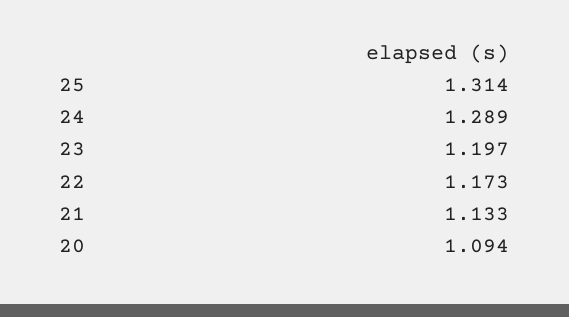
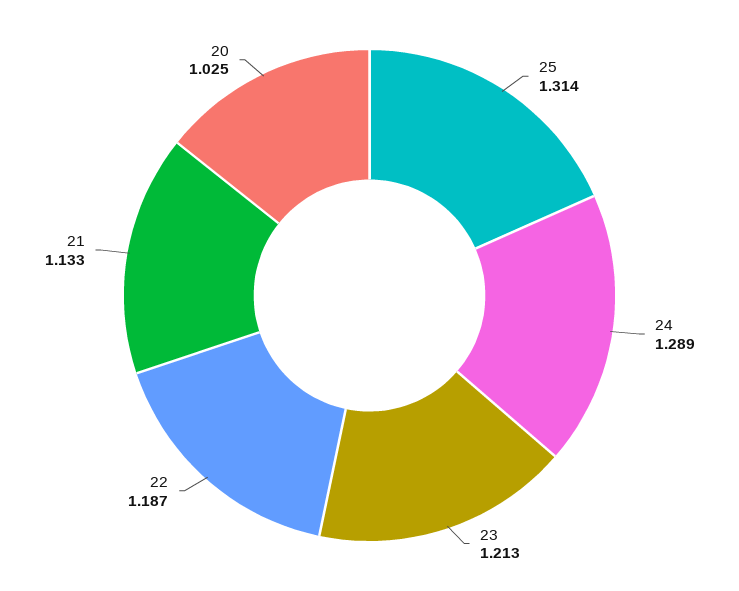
  {
    "25": 1.314,
    "24": 1.289,
-   "23": 1.197,
+   "23": 1.213,
-   "22": 1.173,
+   "22": 1.187,
    "21": 1.133,
-   "20": 1.094
+   "20": 1.025
  }

